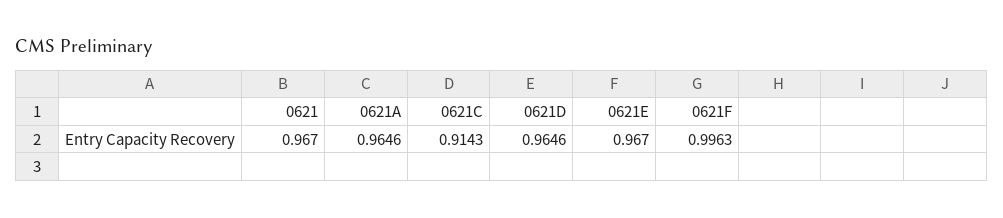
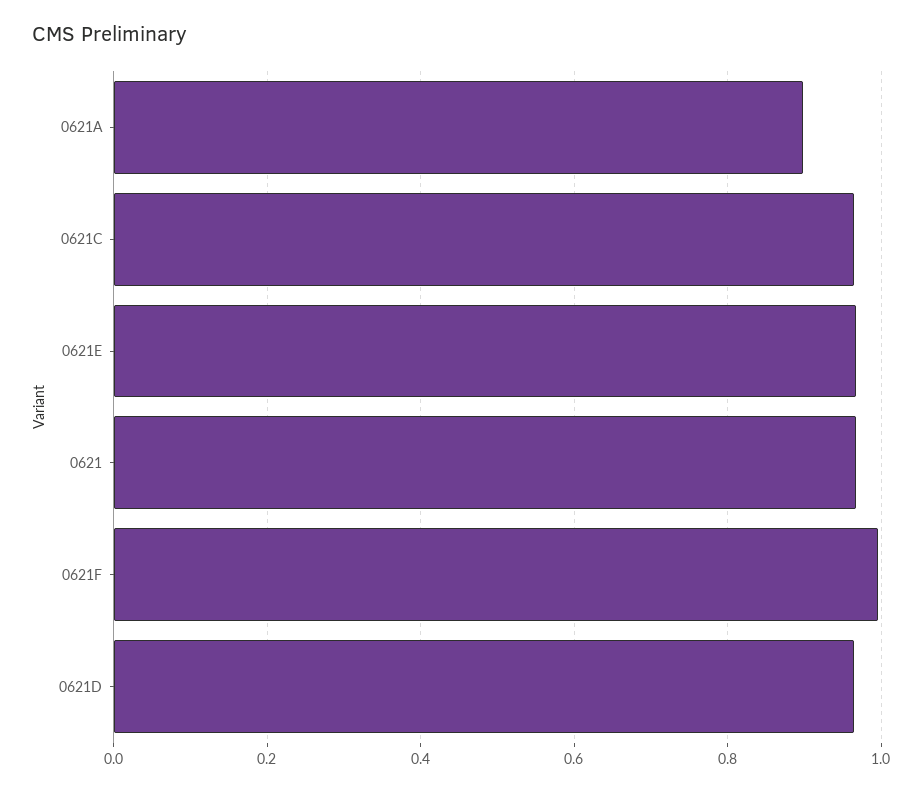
  {
    "0621": 0.967,
-   "0621A": 0.9646,
+   "0621A": 0.9,
-   "0621C": 0.9143,
+   "0621C": 0.96,
    "0621D": 0.9646,
    "0621E": 0.967,
    "0621F": 0.9963
  }

